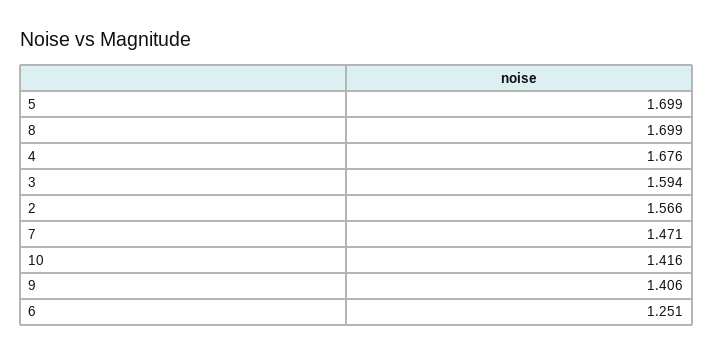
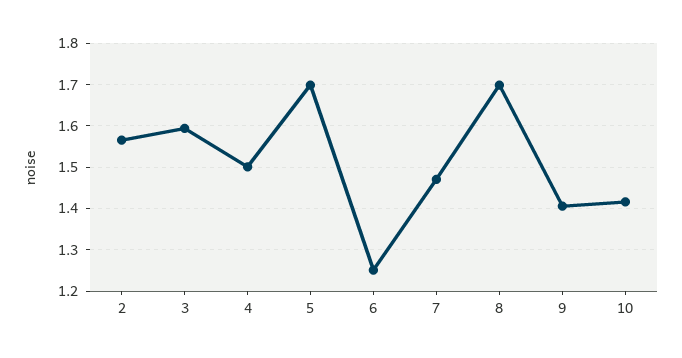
  {
    "5": 1.699,
    "8": 1.699,
-   "4": 1.676,
+   "4": 1.5,
    "3": 1.594,
    "2": 1.566,
    "7": 1.471,
    "10": 1.416,
    "9": 1.406,
    "6": 1.251
  }

